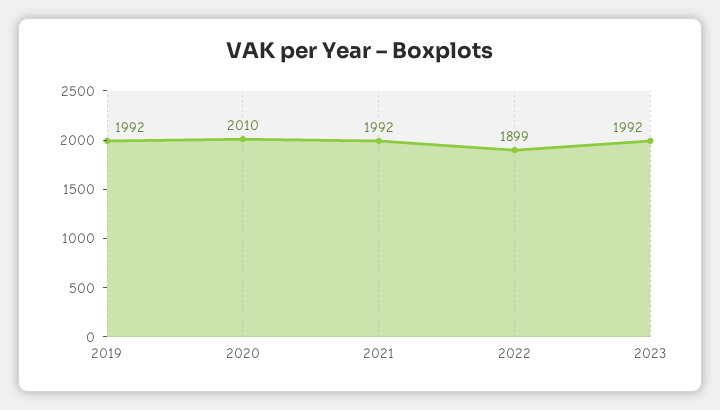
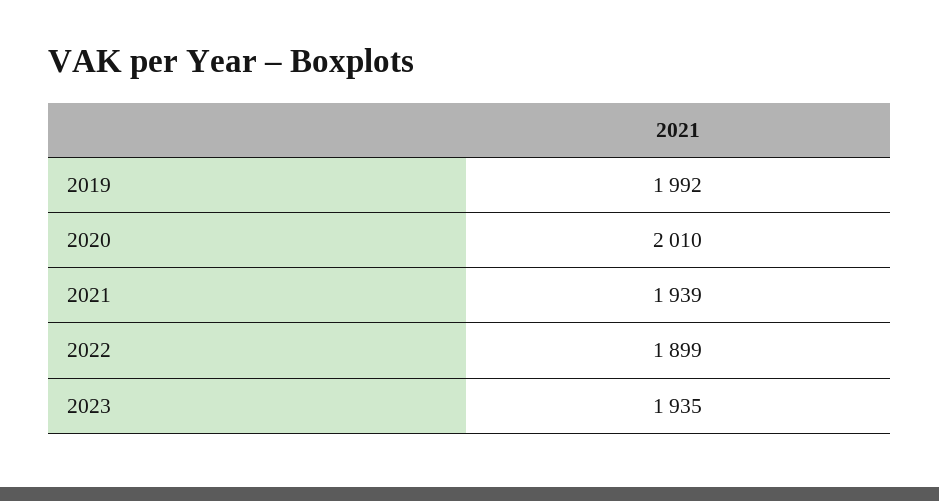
  {
    "2019": 1992,
    "2020": 2010,
-   "2021": 1992,
+   "2021": 1939,
    "2022": 1899,
-   "2023": 1992
+   "2023": 1935
  }

